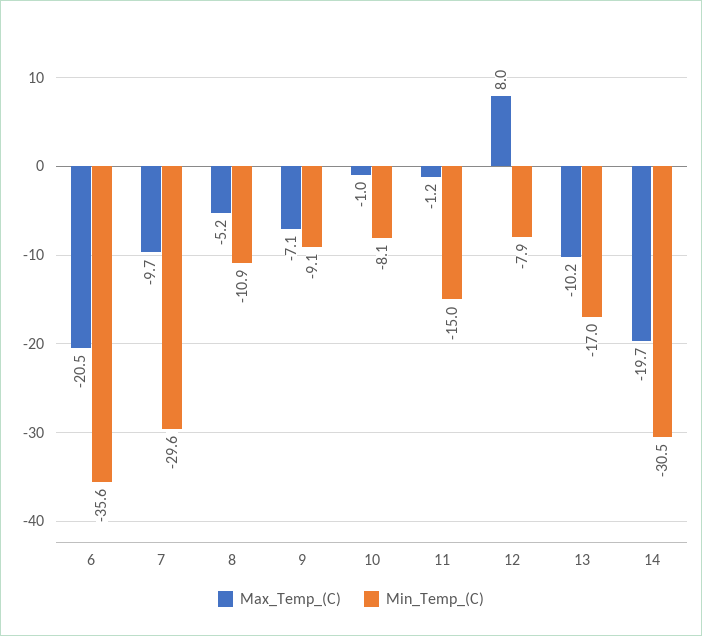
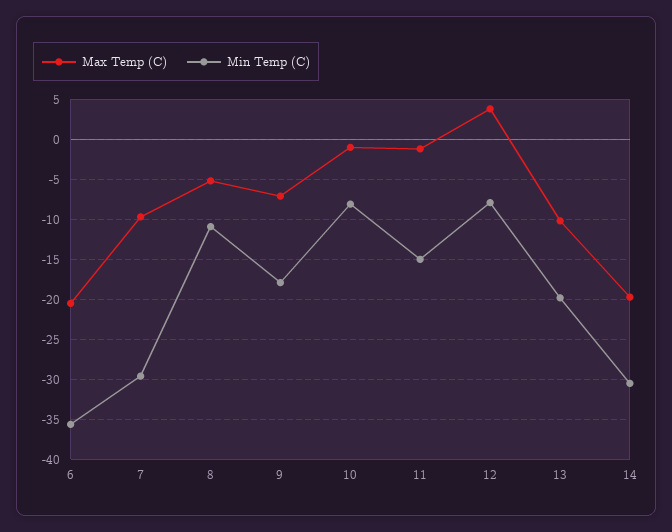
  {
    "Max_Temp_(C)": {
      "6": -20.5,
      "7": -9.7,
      "8": -5.2,
      "9": -7.1,
      "10": -1,
      "11": -1.2,
-     "12": 8,
+     "12": 4,
      "13": -10.2,
      "14": -19.7
    },
    "Min_Temp_(C)": {
      "6": -35.6,
      "7": -29.6,
      "8": -10.9,
-     "9": -9.1,
+     "9": -18,
      "10": -8.1,
      "11": -15,
      "12": -7.9,
-     "13": -17,
+     "13": -20,
      "14": -30.5
    }
  }

